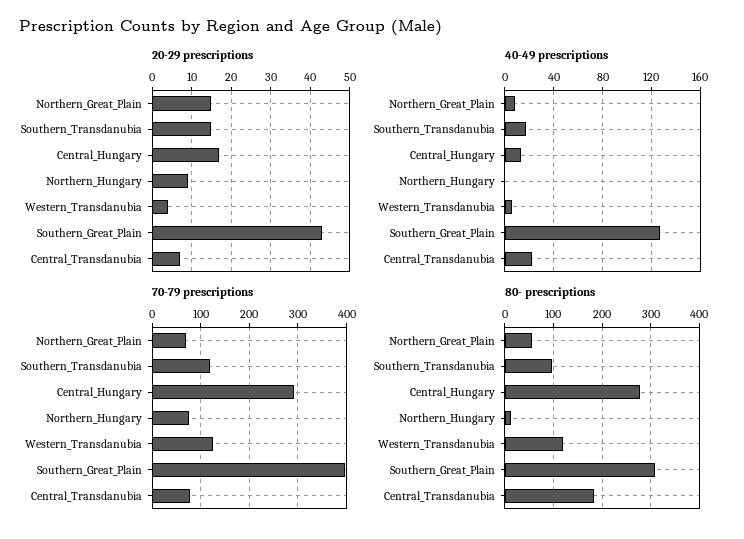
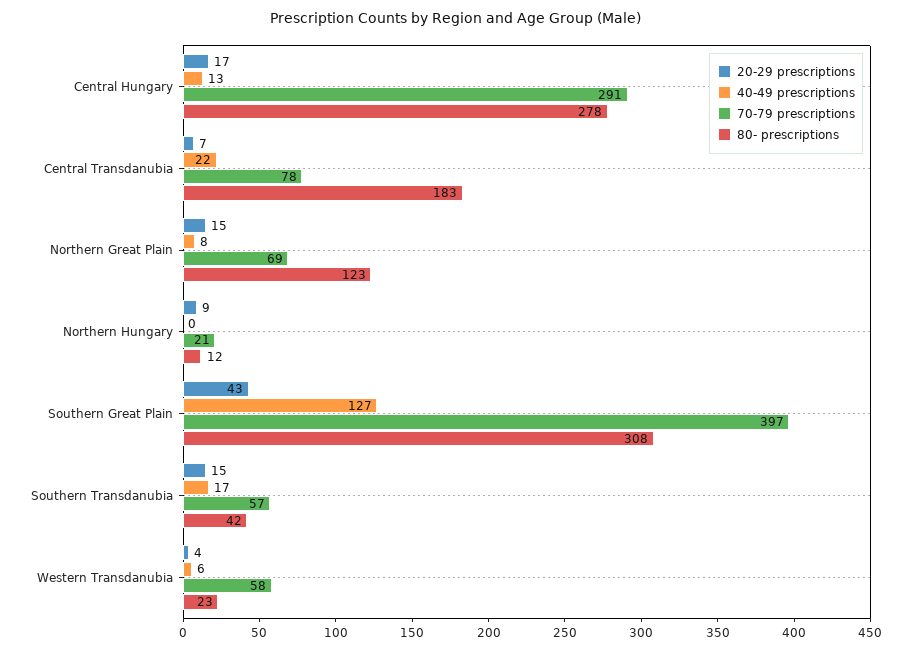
  {
    "20-29 prescriptions": {
      "Northern_Great_Plain": 15,
      "Southern_Transdanubia": 15,
      "Central_Hungary": 17,
      "Northern_Hungary": 9,
      "Western_Transdanubia": 4,
      "Southern_Great_Plain": 43,
      "Central_Transdanubia": 7
    },
    "40-49 prescriptions": {
      "Northern_Great_Plain": 8,
      "Southern_Transdanubia": 17,
      "Central_Hungary": 13,
      "Northern_Hungary": 0,
      "Western_Transdanubia": 6,
      "Southern_Great_Plain": 127,
      "Central_Transdanubia": 22
    },
    "70-79 prescriptions": {
      "Northern_Great_Plain": 69,
-     "Southern_Transdanubia": 120,
+     "Southern_Transdanubia": 57,
      "Central_Hungary": 291,
-     "Northern_Hungary": 80,
+     "Northern_Hungary": 21,
-     "Western_Transdanubia": 120,
+     "Western_Transdanubia": 58,
      "Southern_Great_Plain": 397,
      "Central_Transdanubia": 78
    },
    "80- prescriptions": {
-     "Northern_Great_Plain": 60,
+     "Northern_Great_Plain": 123,
-     "Southern_Transdanubia": 100,
+     "Southern_Transdanubia": 42,
      "Central_Hungary": 278,
      "Northern_Hungary": 12,
-     "Western_Transdanubia": 120,
+     "Western_Transdanubia": 23,
      "Southern_Great_Plain": 308,
      "Central_Transdanubia": 183
    }
  }

